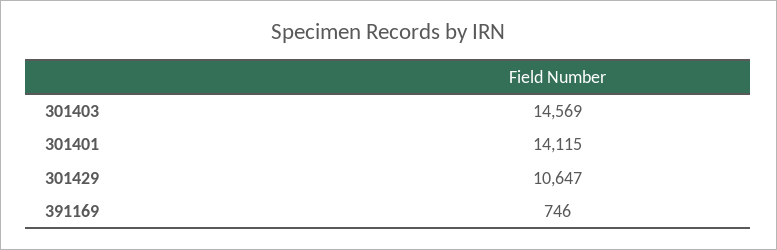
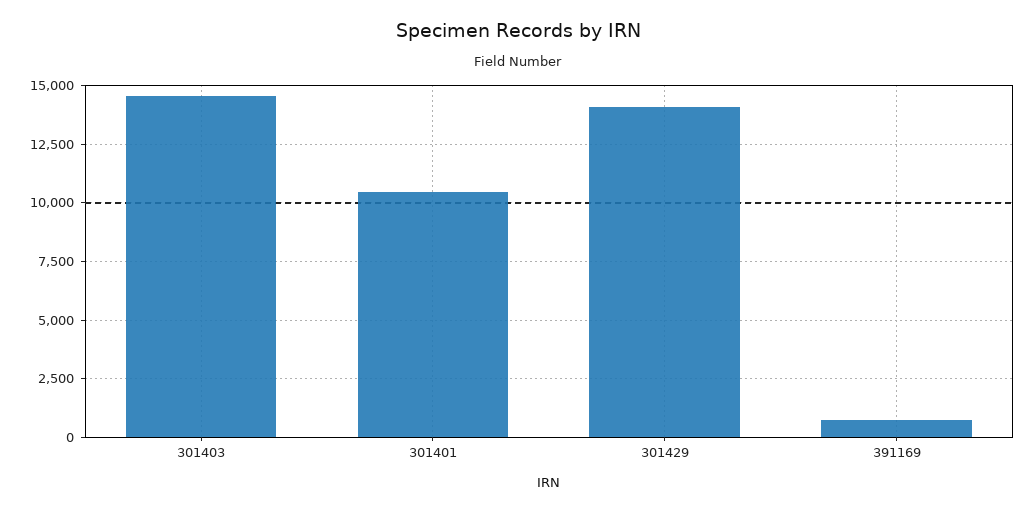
  {
    "301403": 14569,
-   "301401": 14115,
+   "301401": 10500,
-   "301429": 10647,
+   "301429": 14000,
    "391169": 746
  }

